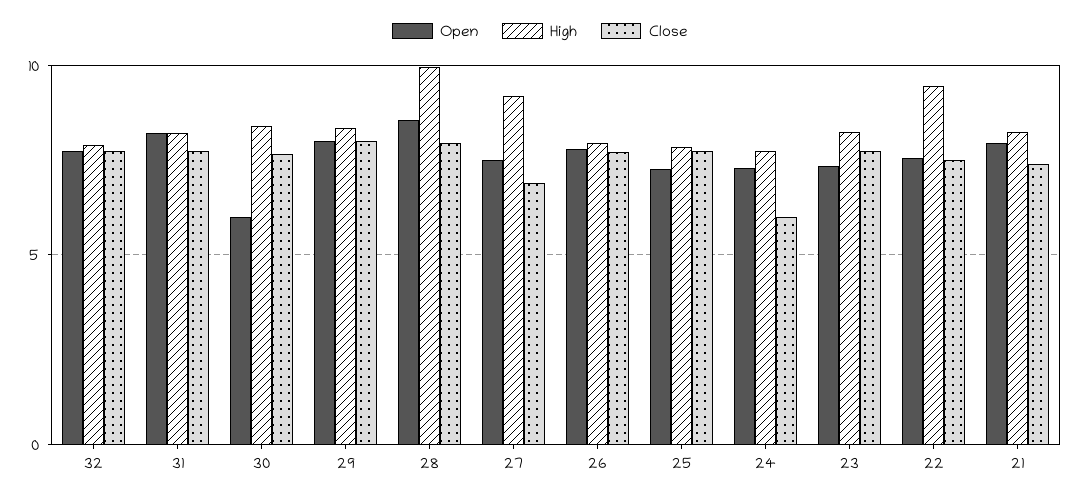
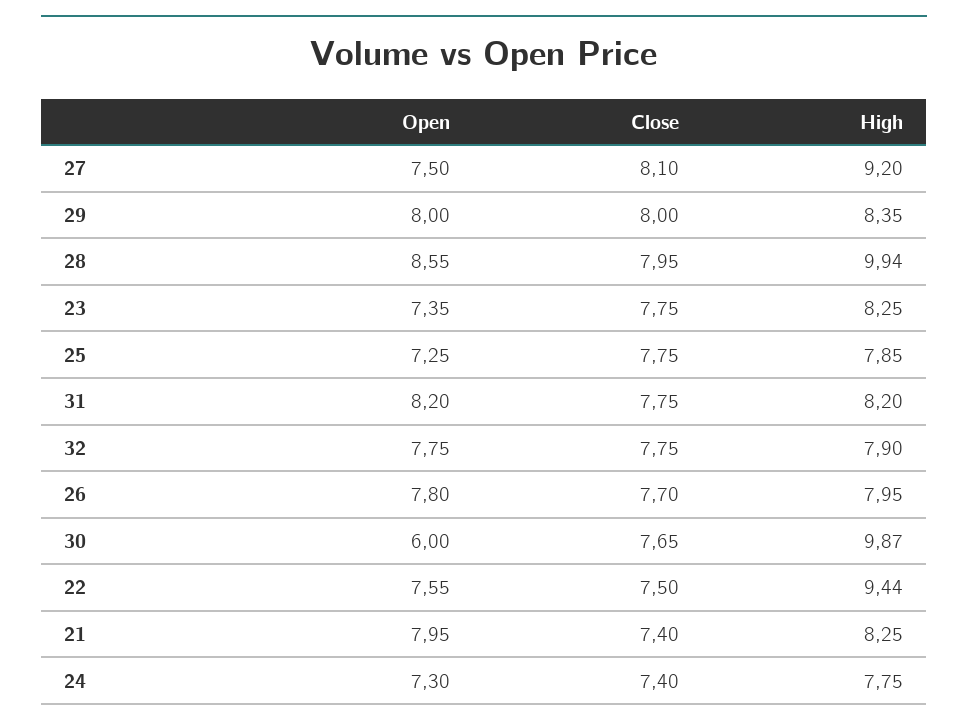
  {
    "Open": {
      "32": 7.75,
      "31": 8.2,
      "30": 6,
      "29": 8,
      "28": 8.55,
      "27": 7.5,
      "26": 7.8,
      "25": 7.25,
      "24": 7.3,
      "23": 7.35,
      "22": 7.55,
      "21": 7.95
    },
    "High": {
      "32": 7.9,
      "31": 8.2,
-     "30": 8.5,
+     "30": 9.87,
      "29": 8.35,
      "28": 9.94,
      "27": 9.2,
      "26": 7.95,
      "25": 7.85,
      "24": 7.75,
      "23": 8.25,
      "22": 9.44,
      "21": 8.25
    },
    "Close": {
      "32": 7.75,
      "31": 7.75,
      "30": 7.65,
      "29": 8,
      "28": 7.95,
-     "27": 7,
+     "27": 8.1,
      "26": 7.7,
      "25": 7.75,
-     "24": 6,
+     "24": 7.4,
      "23": 7.75,
      "22": 7.5,
      "21": 7.4
    }
  }

